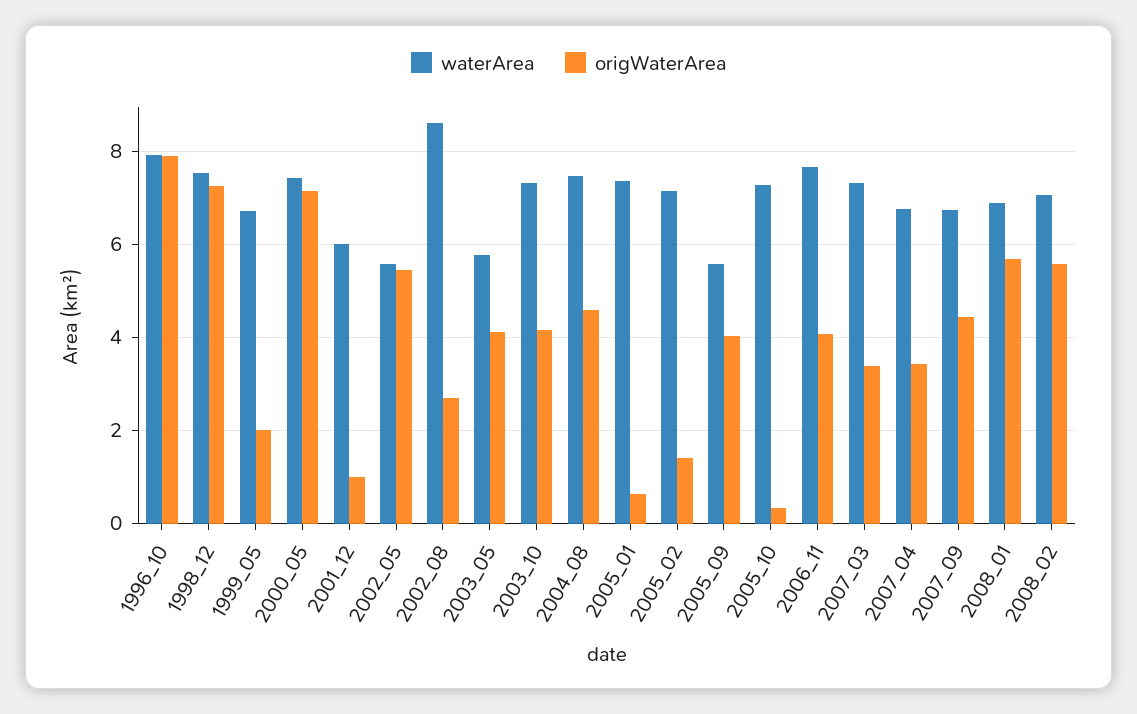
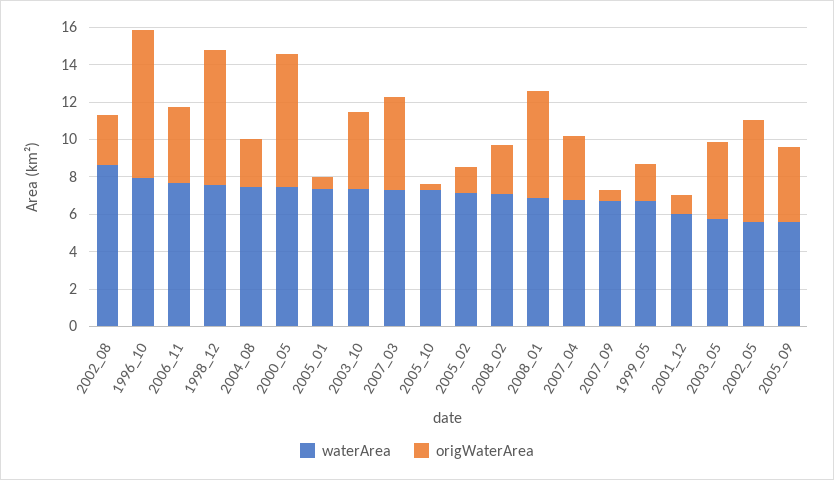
  {
    "waterArea": {
      "1996_10": 8,
      "1998_12": 7.6,
      "1999_05": 6.8,
      "2000_05": 7.4,
      "2001_12": 6,
      "2002_05": 5.6,
      "2002_08": 8.6,
      "2003_05": 5.8,
      "2003_10": 7.4,
      "2004_08": 7.4,
      "2005_01": 7.4,
      "2005_02": 7.2,
      "2005_09": 5.6,
      "2005_10": 7.2,
      "2006_11": 7.6,
      "2007_03": 7.4,
      "2007_04": 6.8,
      "2007_09": 6.8,
      "2008_01": 6.8,
      "2008_02": 7
    },
    "origWaterArea": {
      "1996_10": 8,
      "1998_12": 7.2,
      "1999_05": 2,
      "2000_05": 7.2,
      "2001_12": 1,
      "2002_05": 5.4,
      "2002_08": 2.6,
      "2003_05": 4.2,
      "2003_10": 4.2,
-     "2004_08": 4.6,
+     "2004_08": 2.5,
      "2005_01": 0.6,
      "2005_02": 1.4,
      "2005_09": 4,
      "2005_10": 0.4,
      "2006_11": 4,
-     "2007_03": 3.4,
+     "2007_03": 5,
      "2007_04": 3.4,
-     "2007_09": 4.4,
+     "2007_09": 0.5,
      "2008_01": 5.6,
-     "2008_02": 5.6
+     "2008_02": 2.5
    }
  }

